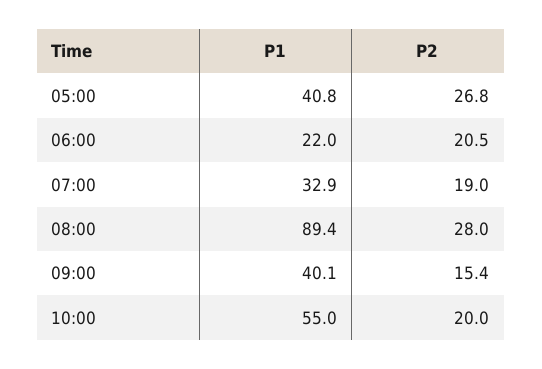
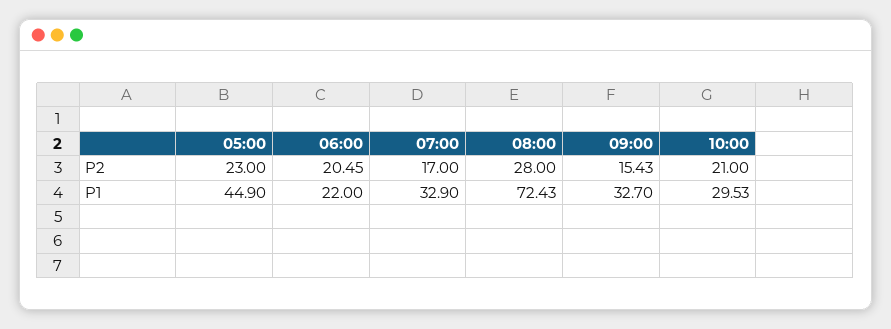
  {
    "P1": {
-     "05:00": 40.8,
+     "05:00": 44.9,
      "06:00": 22,
      "07:00": 32.9,
-     "08:00": 89.4,
+     "08:00": 72.43,
-     "09:00": 40.1,
+     "09:00": 32.7,
-     "10:00": 55
+     "10:00": 29.53
    },
    "P2": {
-     "05:00": 26.8,
+     "05:00": 23,
      "06:00": 20.45,
-     "07:00": 19,
+     "07:00": 17,
      "08:00": 28,
      "09:00": 15.43,
-     "10:00": 20
+     "10:00": 21
    }
  }

